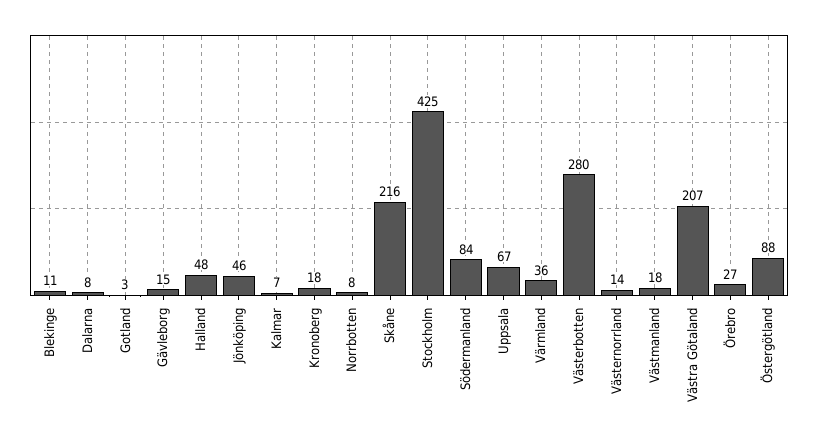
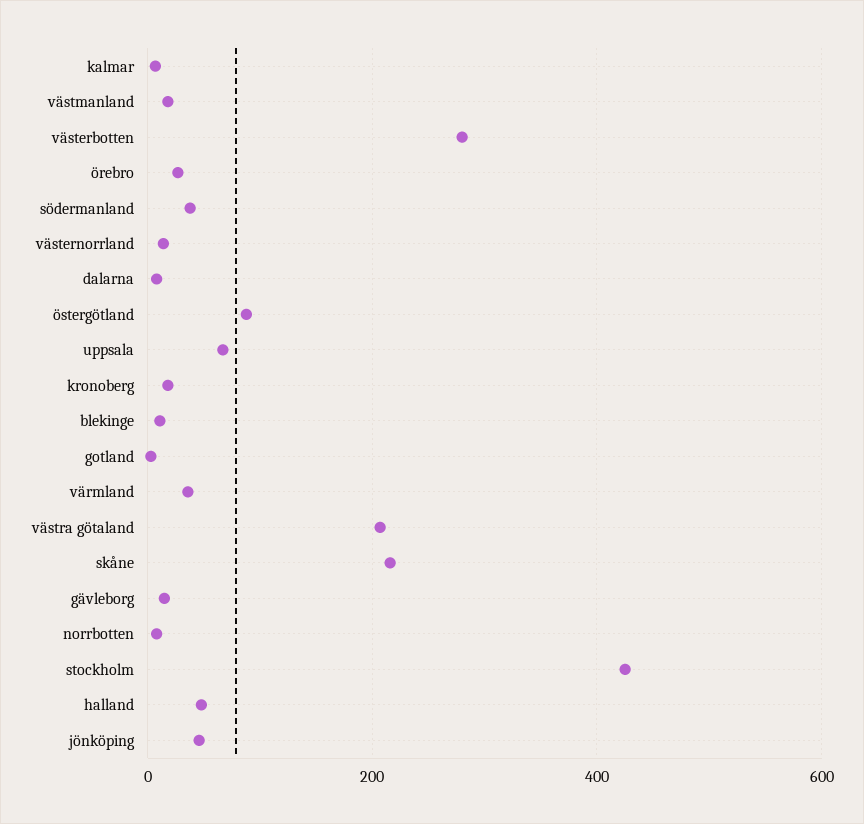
  {
    "Blekinge": 11,
    "Dalarna": 8,
    "Gotland": 3,
    "Gävleborg": 15,
    "Halland": 48,
    "Jönköping": 46,
    "Kalmar": 7,
    "Kronoberg": 18,
    "Norrbotten": 8,
    "Skåne": 216,
    "Stockholm": 425,
-   "Södermanland": 84,
+   "Södermanland": 40,
    "Uppsala": 67,
    "Värmland": 36,
    "Västerbotten": 280,
    "Västernorrland": 14,
    "Västmanland": 18,
    "Västra Götaland": 207,
    "Örebro": 27,
    "Östergötland": 88
  }

